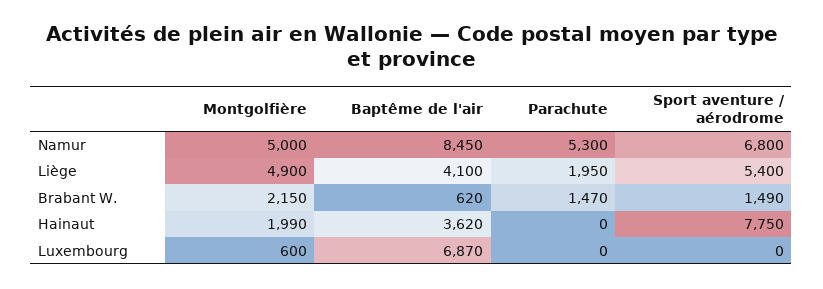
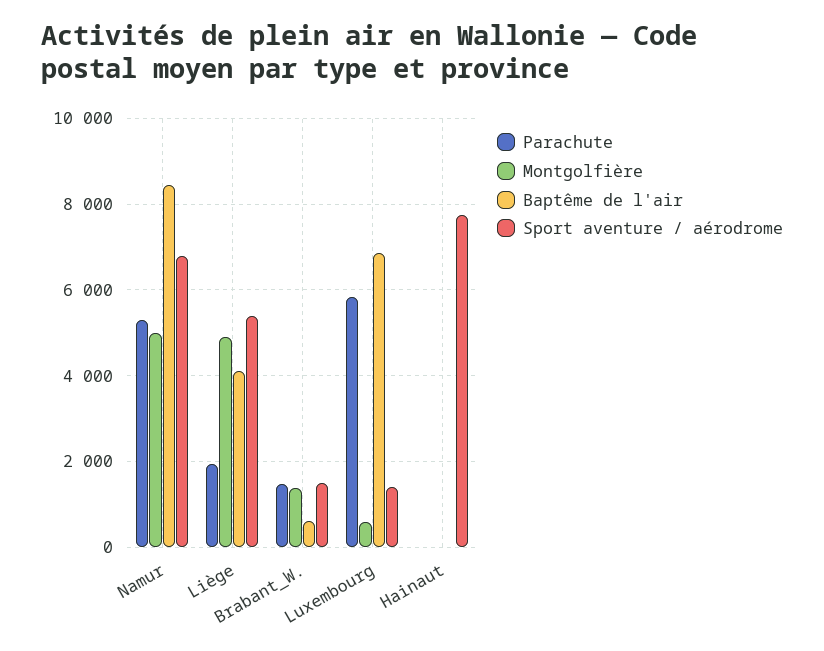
  {
    "Montgolfière": {
      "Namur": 5000,
      "Liège": 4900,
-     "Brabant W.": 2150,
+     "Brabant W.": 1400,
-     "Hainaut": 1990,
+     "Hainaut": 0,
      "Luxembourg": 600
    },
    "Baptême de l'air": {
      "Namur": 8450,
      "Liège": 4100,
      "Brabant W.": 620,
-     "Hainaut": 3620,
+     "Hainaut": 0,
      "Luxembourg": 6870
    },
    "Parachute": {
      "Namur": 5300,
      "Liège": 1950,
      "Brabant W.": 1470,
      "Hainaut": 0,
-     "Luxembourg": 0
+     "Luxembourg": 5800
    },
    "Sport aventure / aérodrome": {
      "Namur": 6800,
      "Liège": 5400,
      "Brabant W.": 1490,
      "Hainaut": 7750,
-     "Luxembourg": 0
+     "Luxembourg": 1400
    }
  }

